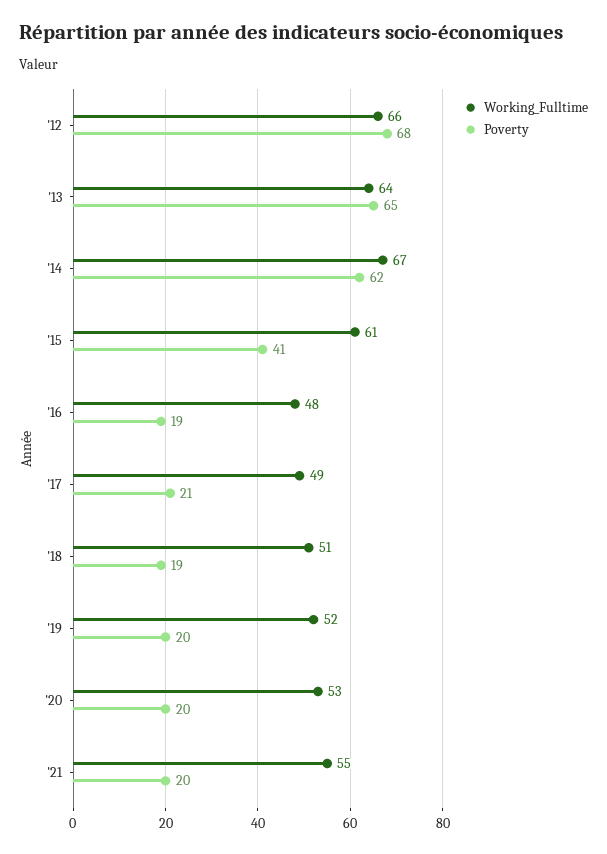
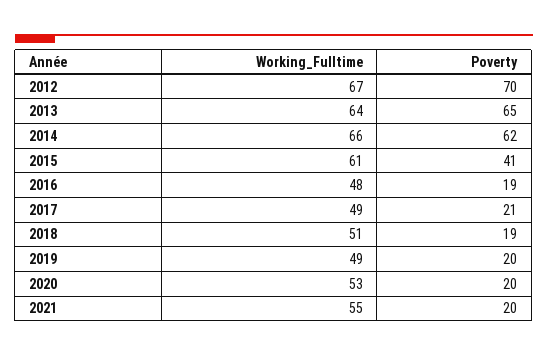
  {
    "Working_Fulltime": {
-     "'12": 66,
+     "'12": 67,
      "'13": 64,
-     "'14": 67,
+     "'14": 66,
      "'15": 61,
      "'16": 48,
      "'17": 49,
      "'18": 51,
-     "'19": 52,
+     "'19": 49,
      "'20": 53,
      "'21": 55
    },
    "Poverty": {
-     "'12": 68,
+     "'12": 70,
      "'13": 65,
      "'14": 62,
      "'15": 41,
      "'16": 19,
      "'17": 21,
      "'18": 19,
      "'19": 20,
      "'20": 20,
      "'21": 20
    }
  }

